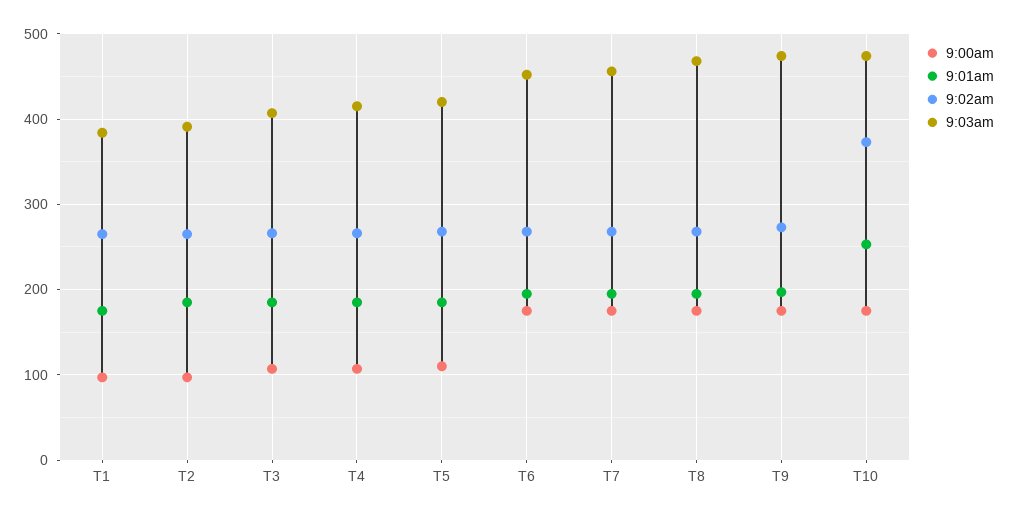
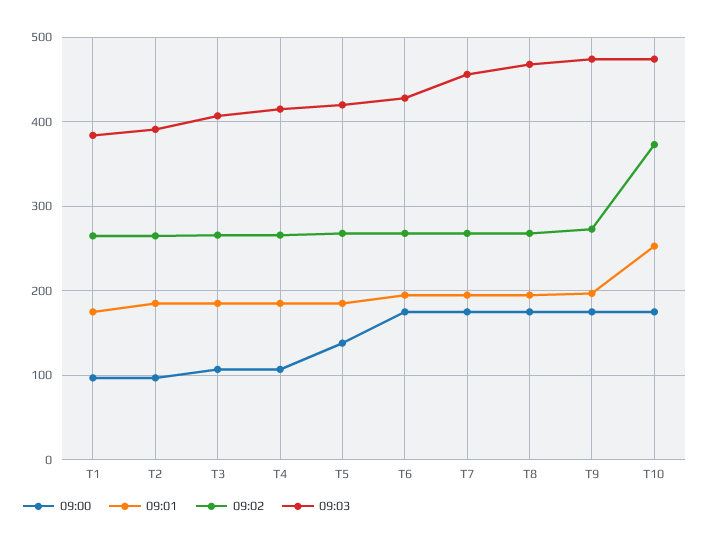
  {
    "9:00am": {
      "T1": 100,
      "T2": 100,
      "T3": 110,
      "T4": 110,
-     "T5": 110,
+     "T5": 140,
      "T6": 180,
      "T7": 180,
      "T8": 180,
      "T9": 180,
      "T10": 180
    },
    "9:01am": {
      "T1": 180,
      "T2": 190,
      "T3": 190,
      "T4": 190,
      "T5": 190,
      "T6": 200,
      "T7": 200,
      "T8": 200,
      "T9": 200,
      "T10": 250
    },
    "9:02am": {
      "T1": 270,
      "T2": 270,
      "T3": 270,
      "T4": 270,
      "T5": 270,
      "T6": 270,
      "T7": 270,
      "T8": 270,
      "T9": 270,
      "T10": 370
    },
    "9:03am": {
      "T1": 380,
      "T2": 390,
      "T3": 410,
      "T4": 420,
      "T5": 420,
-     "T6": 450,
+     "T6": 430,
      "T7": 460,
      "T8": 470,
      "T9": 470,
      "T10": 470
    }
  }

